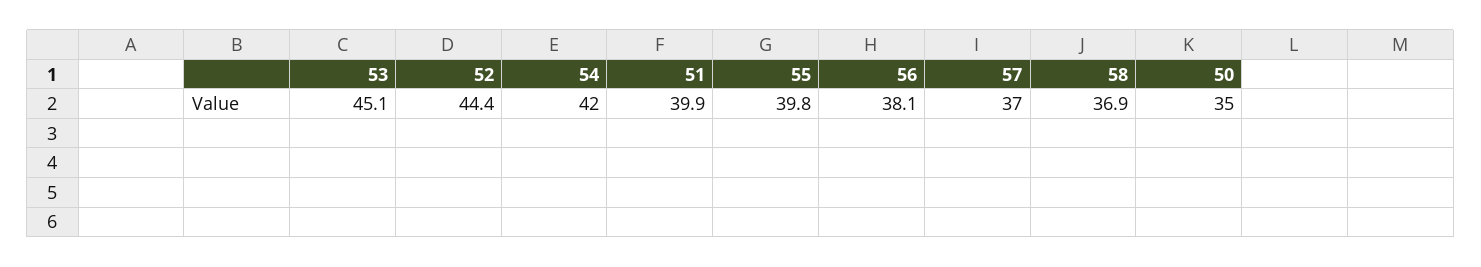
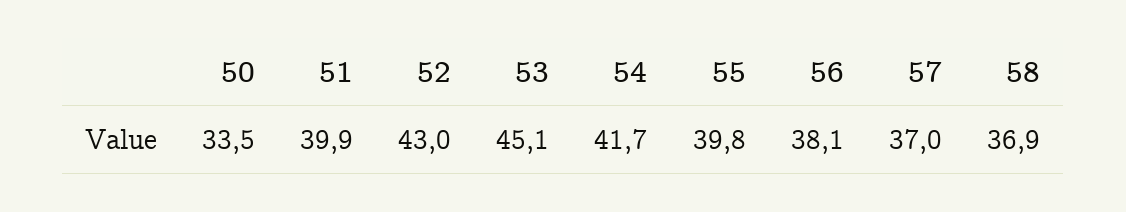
  {
    "53": 45.1,
-   "52": 44.4,
+   "52": 43,
-   "54": 42,
+   "54": 41.7,
    "51": 39.9,
    "55": 39.8,
    "56": 38.1,
    "57": 37,
    "58": 36.9,
-   "50": 35
+   "50": 33.5
  }

